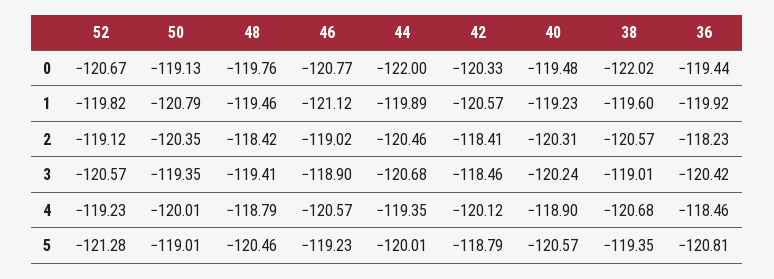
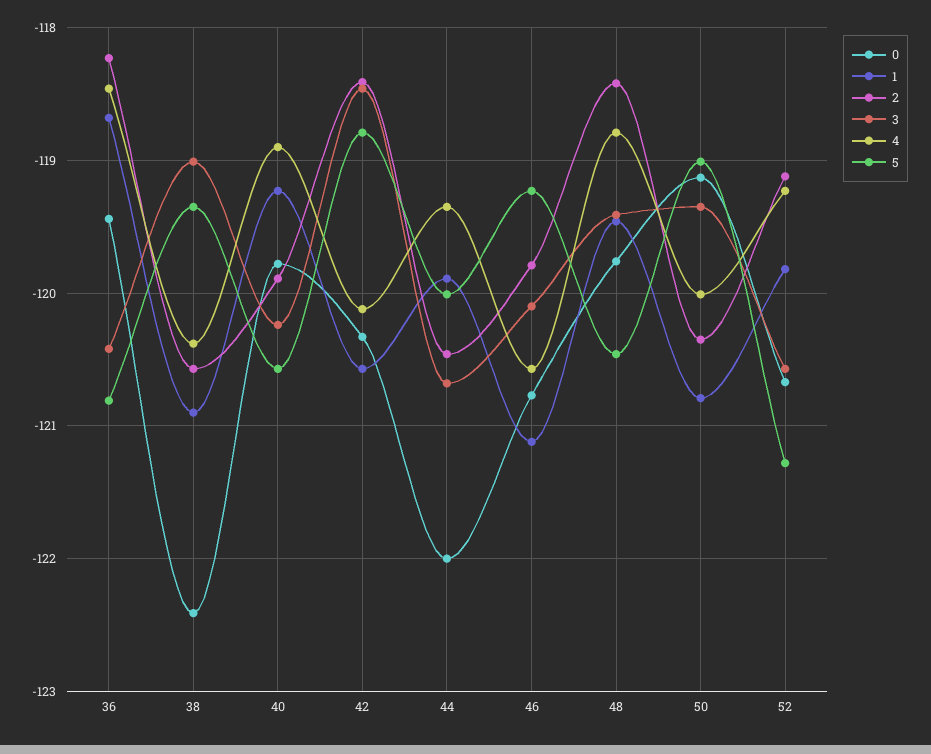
  {
    "0": {
      "52": -120.67,
      "50": -119.13,
      "48": -119.76,
      "46": -120.77,
      "44": -122,
      "42": -120.33,
-     "40": -119.48,
+     "40": -119.8,
-     "38": -122.02,
+     "38": -122.4,
      "36": -119.44
    },
    "1": {
      "52": -119.82,
      "50": -120.79,
      "48": -119.46,
      "46": -121.12,
      "44": -119.89,
      "42": -120.57,
      "40": -119.23,
-     "38": -119.6,
+     "38": -120.9,
-     "36": -119.92
+     "36": -118.7
    },
    "2": {
      "52": -119.12,
      "50": -120.35,
      "48": -118.42,
-     "46": -119.02,
+     "46": -119.8,
      "44": -120.46,
      "42": -118.41,
-     "40": -120.31,
+     "40": -119.9,
      "38": -120.57,
      "36": -118.23
    },
    "3": {
      "52": -120.57,
      "50": -119.35,
      "48": -119.41,
-     "46": -118.9,
+     "46": -120.1,
      "44": -120.68,
      "42": -118.46,
      "40": -120.24,
      "38": -119.01,
      "36": -120.42
    },
    "4": {
      "52": -119.23,
      "50": -120.01,
      "48": -118.79,
      "46": -120.57,
      "44": -119.35,
      "42": -120.12,
      "40": -118.9,
-     "38": -120.68,
+     "38": -120.4,
      "36": -118.46
    },
    "5": {
      "52": -121.28,
      "50": -119.01,
      "48": -120.46,
      "46": -119.23,
      "44": -120.01,
      "42": -118.79,
      "40": -120.57,
      "38": -119.35,
      "36": -120.81
    }
  }

